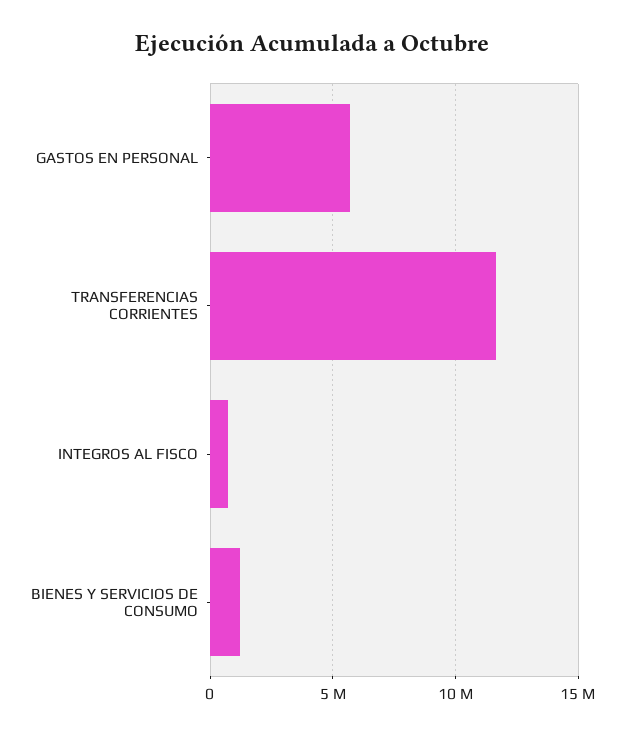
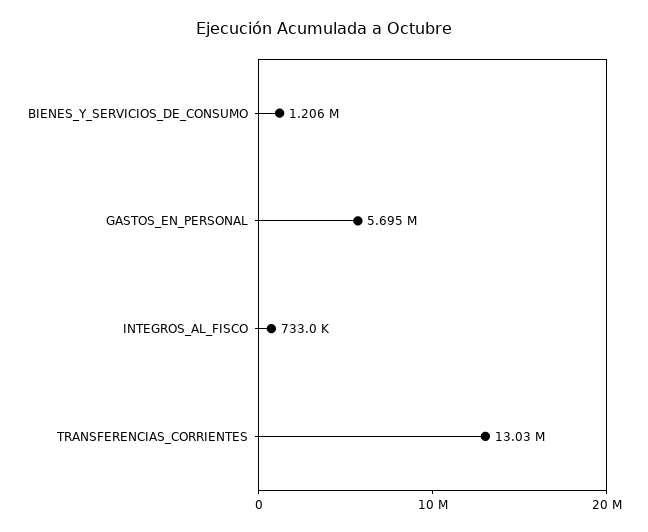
  {
    "GASTOS EN PERSONAL": 5695000,
-   "TRANSFERENCIAS CORRIENTES": 11500000,
+   "TRANSFERENCIAS CORRIENTES": 13030000,
    "INTEGROS AL FISCO": 733000,
    "BIENES Y SERVICIOS DE CONSUMO": 1206000
  }

